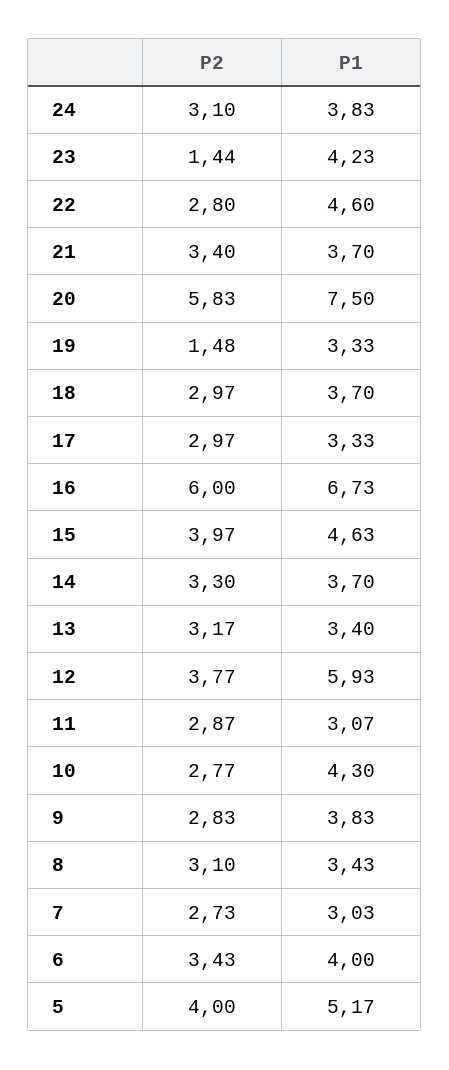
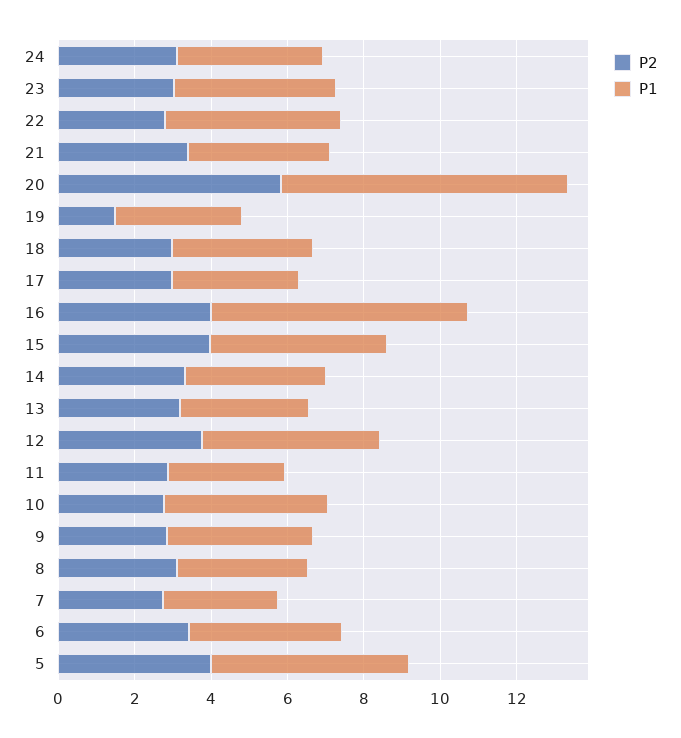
  {
    "P2": {
      "24": 3.1,
-     "23": 1.44,
+     "23": 3,
      "22": 2.8,
      "21": 3.4,
      "20": 5.83,
      "19": 1.48,
      "18": 2.97,
      "17": 2.97,
-     "16": 6,
+     "16": 4,
      "15": 3.97,
      "14": 3.3,
      "13": 3.17,
      "12": 3.77,
      "11": 2.87,
      "10": 2.77,
      "9": 2.83,
      "8": 3.1,
      "7": 2.73,
      "6": 3.43,
      "5": 4
    },
    "P1": {
      "24": 3.83,
      "23": 4.23,
      "22": 4.6,
      "21": 3.7,
      "20": 7.5,
      "19": 3.33,
      "18": 3.7,
      "17": 3.33,
      "16": 6.73,
      "15": 4.63,
      "14": 3.7,
      "13": 3.4,
-     "12": 5.93,
+     "12": 4.5,
      "11": 3.07,
      "10": 4.3,
      "9": 3.83,
      "8": 3.43,
      "7": 3.03,
      "6": 4,
      "5": 5.17
    }
  }

